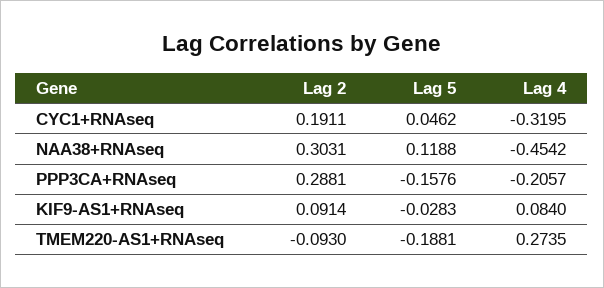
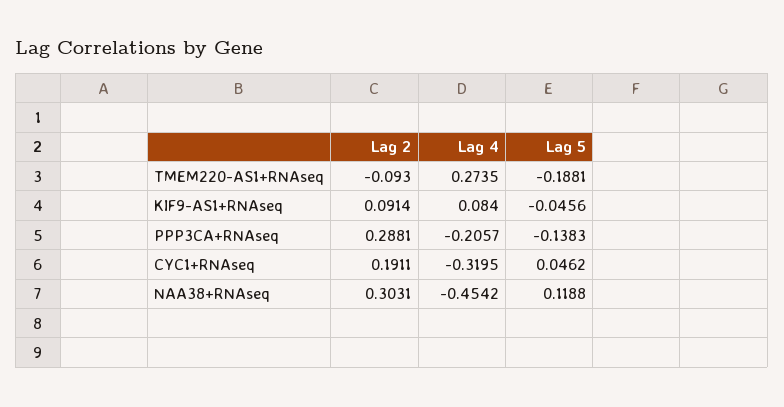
  {
    "Lag 2": {
      "CYC1+RNAseq": 0.1911,
      "NAA38+RNAseq": 0.3031,
      "PPP3CA+RNAseq": 0.2881,
      "KIF9-AS1+RNAseq": 0.0914,
      "TMEM220-AS1+RNAseq": -0.093
    },
    "Lag 5": {
      "CYC1+RNAseq": 0.0462,
      "NAA38+RNAseq": 0.1188,
-     "PPP3CA+RNAseq": -0.1576,
+     "PPP3CA+RNAseq": -0.1383,
-     "KIF9-AS1+RNAseq": -0.0283,
+     "KIF9-AS1+RNAseq": -0.0456,
      "TMEM220-AS1+RNAseq": -0.1881
    },
    "Lag 4": {
      "CYC1+RNAseq": -0.3195,
      "NAA38+RNAseq": -0.4542,
      "PPP3CA+RNAseq": -0.2057,
      "KIF9-AS1+RNAseq": 0.084,
      "TMEM220-AS1+RNAseq": 0.2735
    }
  }

